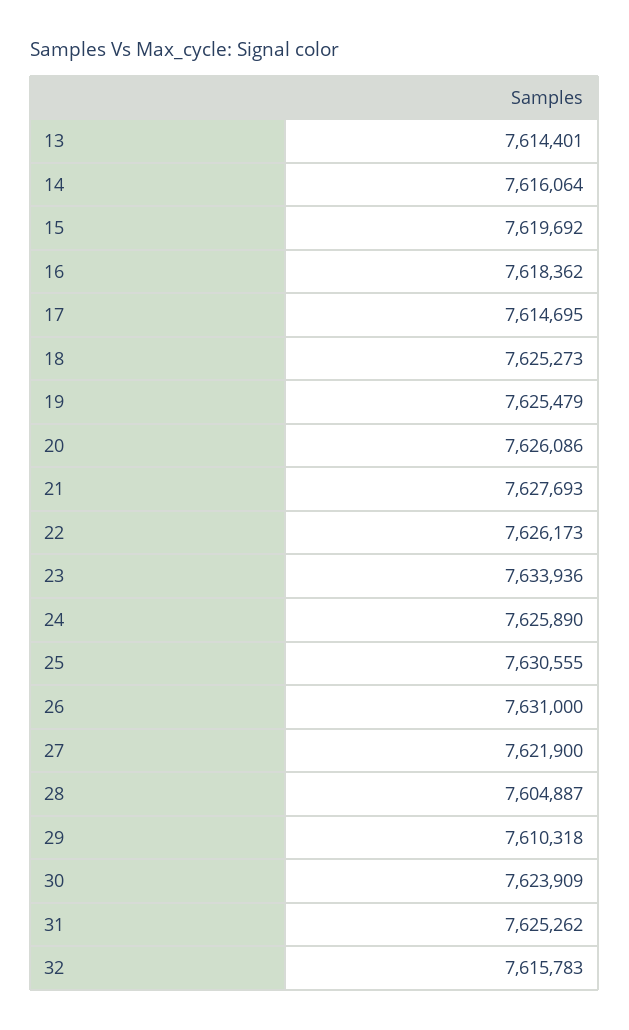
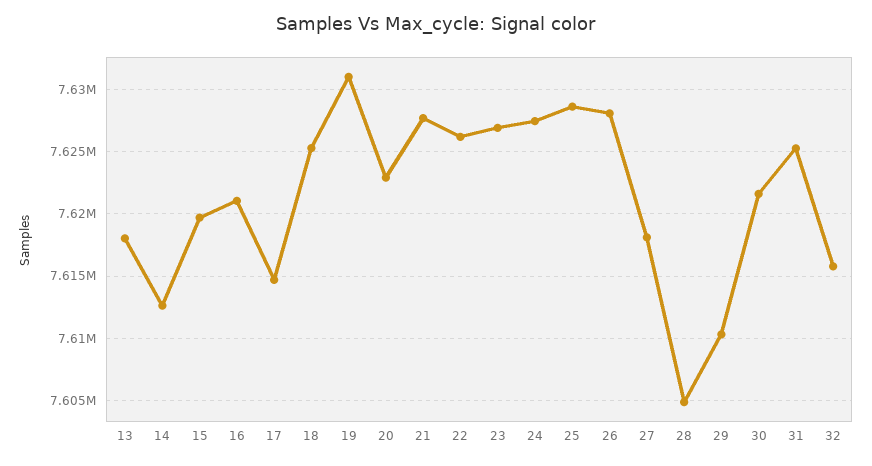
  {
-   "13": 7614401,
+   "13": 7618000,
-   "14": 7616064,
+   "14": 7612500,
    "15": 7619692,
-   "16": 7618362,
+   "16": 7621000,
    "17": 7614695,
    "18": 7625273,
-   "19": 7625479,
+   "19": 7631000,
-   "20": 7626086,
+   "20": 7623000,
    "21": 7627693,
    "22": 7626173,
-   "23": 7633936,
+   "23": 7627000,
-   "24": 7625890,
+   "24": 7627500,
-   "25": 7630555,
+   "25": 7628500,
-   "26": 7631000,
+   "26": 7628000,
-   "27": 7621900,
+   "27": 7618000,
    "28": 7604887,
    "29": 7610318,
-   "30": 7623909,
+   "30": 7621500,
    "31": 7625262,
    "32": 7615783
  }

